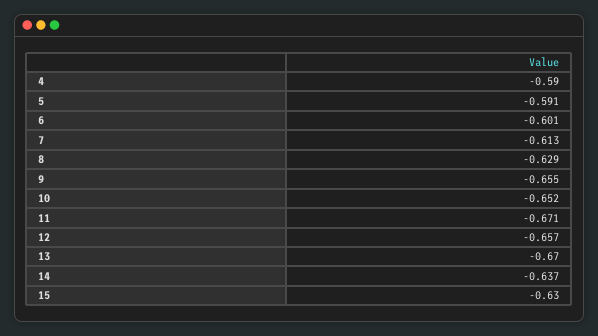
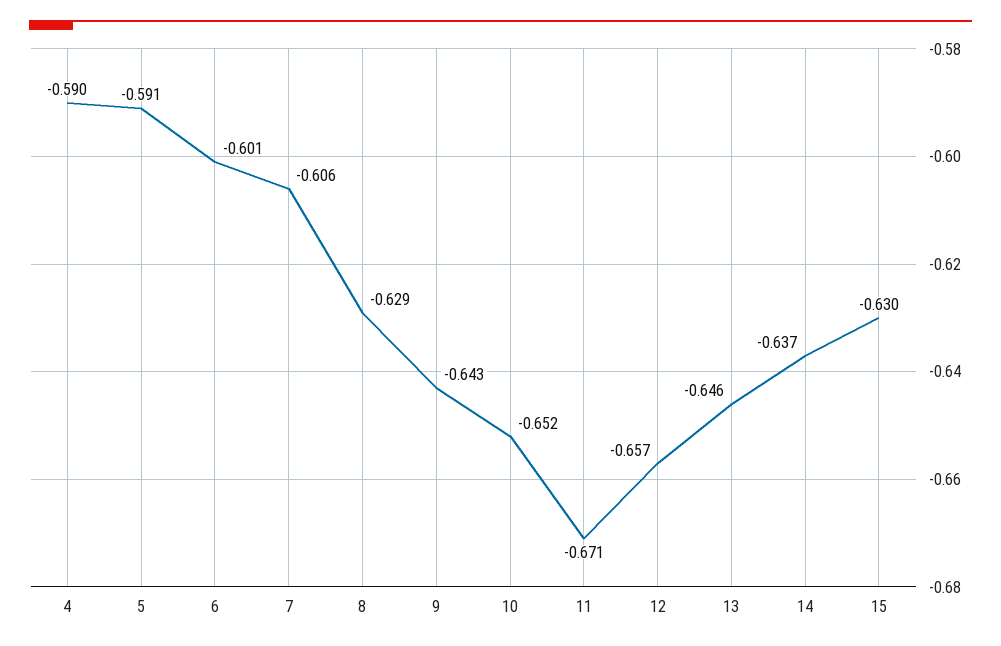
  {
    "4": -0.59,
    "5": -0.591,
    "6": -0.601,
-   "7": -0.613,
+   "7": -0.606,
    "8": -0.629,
-   "9": -0.655,
+   "9": -0.643,
    "10": -0.652,
    "11": -0.671,
    "12": -0.657,
-   "13": -0.67,
+   "13": -0.646,
    "14": -0.637,
    "15": -0.63
  }

